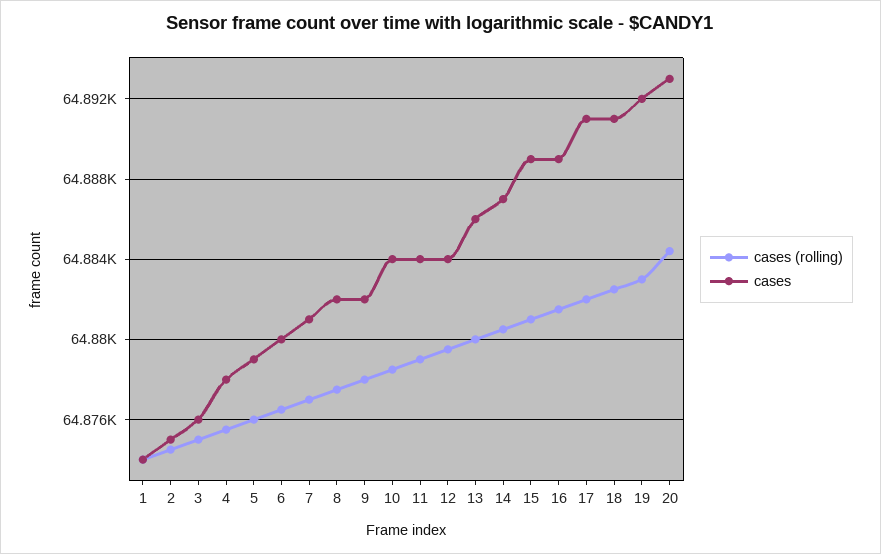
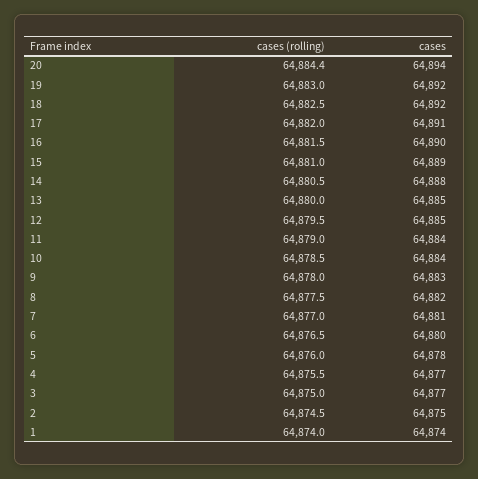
  {
    "cases (rolling)": {
      "1": 64874,
      "2": 64874.5,
      "3": 64875,
      "4": 64875.5,
      "5": 64876,
      "6": 64876.5,
      "7": 64877,
      "8": 64877.5,
      "9": 64878,
      "10": 64878.5,
      "11": 64879,
      "12": 64879.5,
      "13": 64880,
      "14": 64880.5,
      "15": 64881,
      "16": 64881.5,
      "17": 64882,
      "18": 64882.5,
      "19": 64883,
      "20": 64884.4
    },
    "cases": {
      "1": 64874,
      "2": 64875,
-     "3": 64876,
+     "3": 64877,
-     "4": 64878,
+     "4": 64877,
-     "5": 64879,
+     "5": 64878,
      "6": 64880,
      "7": 64881,
      "8": 64882,
-     "9": 64882,
+     "9": 64883,
      "10": 64884,
      "11": 64884,
-     "12": 64884,
+     "12": 64885,
-     "13": 64886,
+     "13": 64885,
-     "14": 64887,
+     "14": 64888,
      "15": 64889,
-     "16": 64889,
+     "16": 64890,
      "17": 64891,
-     "18": 64891,
+     "18": 64892,
      "19": 64892,
-     "20": 64893
+     "20": 64894
    }
  }

